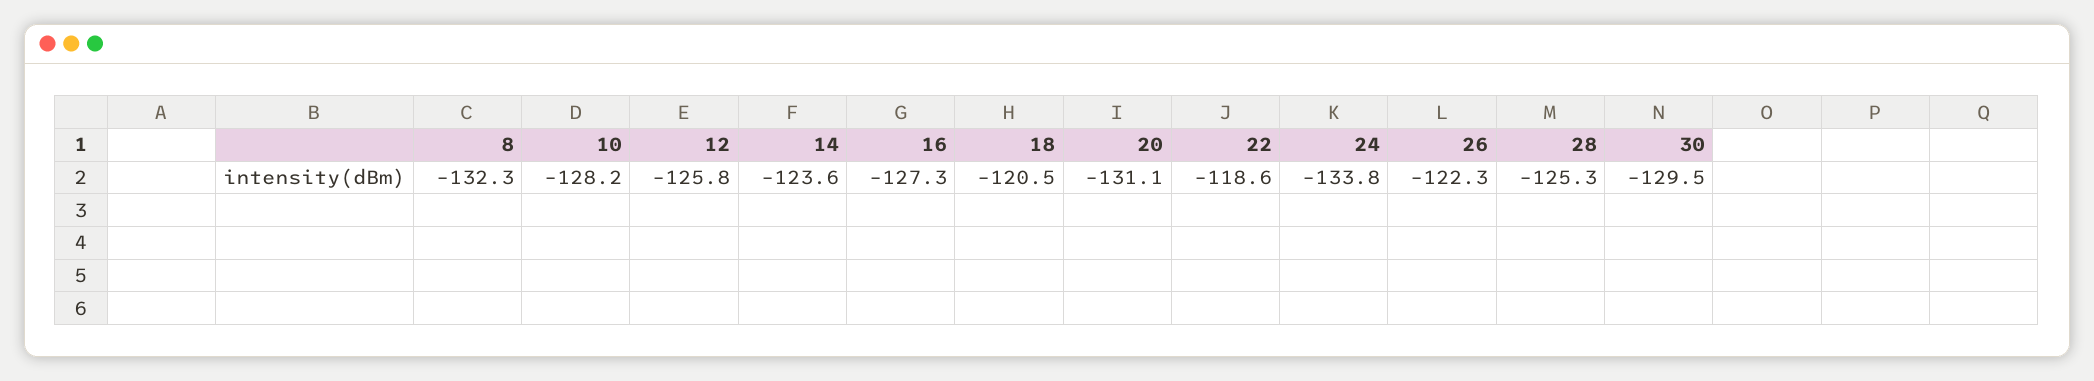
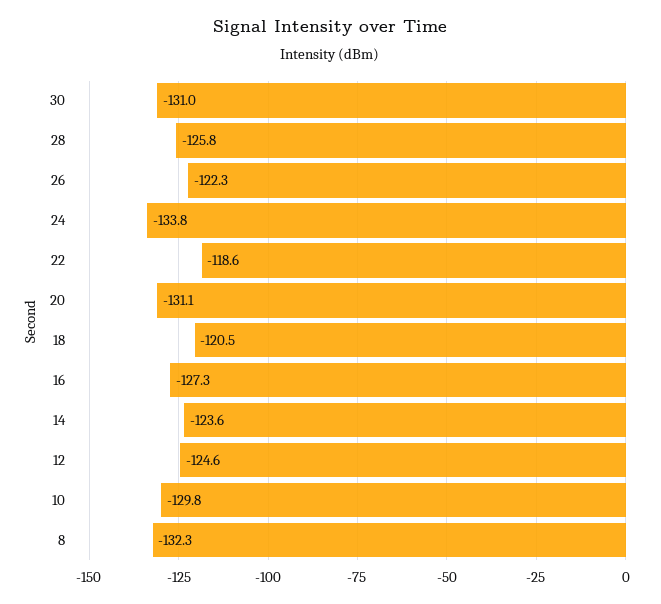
  {
    "8": -132.3,
-   "10": -128.2,
+   "10": -129.8,
-   "12": -125.8,
+   "12": -124.6,
    "14": -123.6,
    "16": -127.3,
    "18": -120.5,
    "20": -131.1,
    "22": -118.6,
    "24": -133.8,
    "26": -122.3,
-   "28": -125.3,
+   "28": -125.8,
-   "30": -129.5
+   "30": -131
  }

